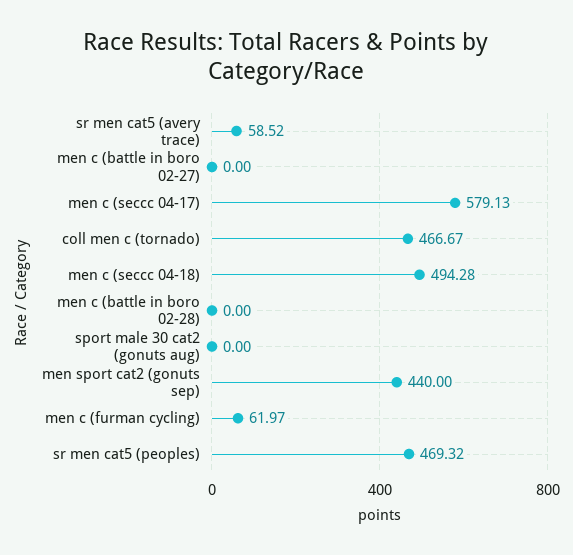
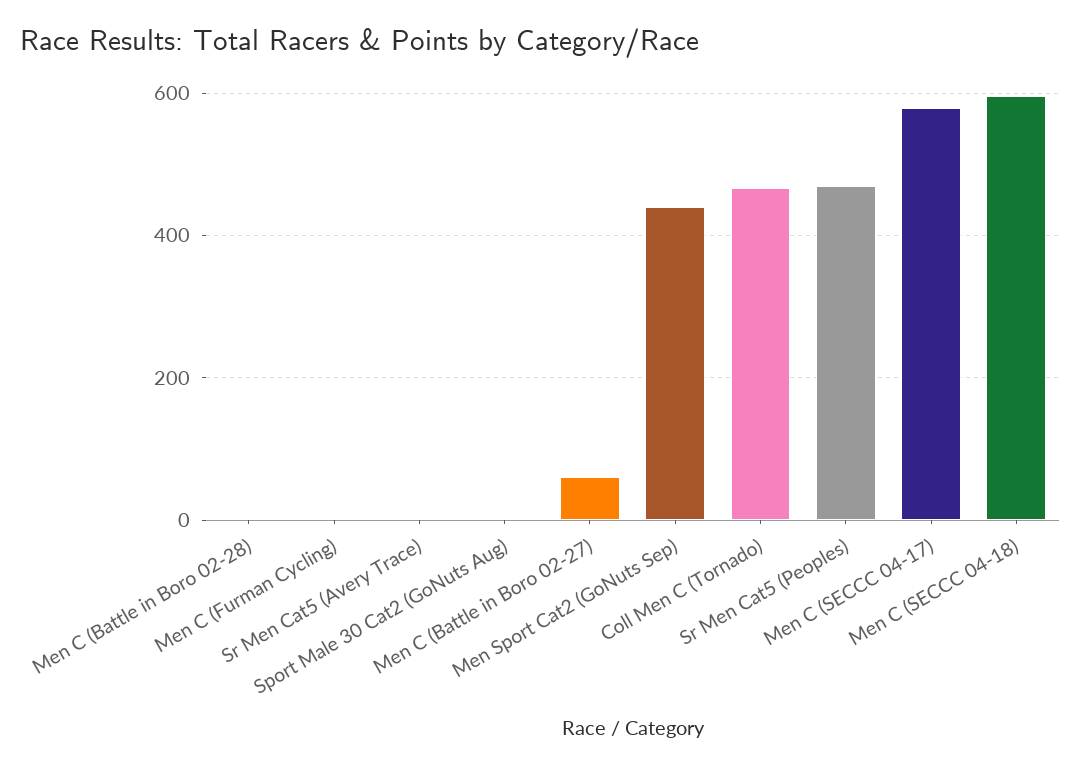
  {
-   "sr men cat5 (avery trace)": 58.52,
+   "sr men cat5 (avery trace)": 0,
-   "men c (battle in boro 02-27)": 0,
+   "men c (battle in boro 02-27)": 60,
    "men c (seccc 04-17)": 579.13,
    "coll men c (tornado)": 466.67,
-   "men c (seccc 04-18)": 494.28,
+   "men c (seccc 04-18)": 600,
    "men c (battle in boro 02-28)": 0,
    "sport male 30 cat2 (gonuts aug)": 0,
    "men sport cat2 (gonuts sep)": 440,
-   "men c (furman cycling)": 61.97,
+   "men c (furman cycling)": 0,
    "sr men cat5 (peoples)": 469.32
  }

